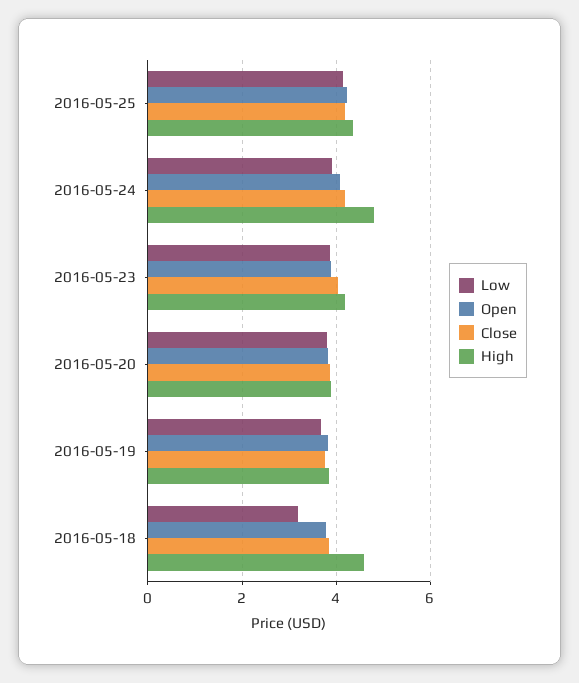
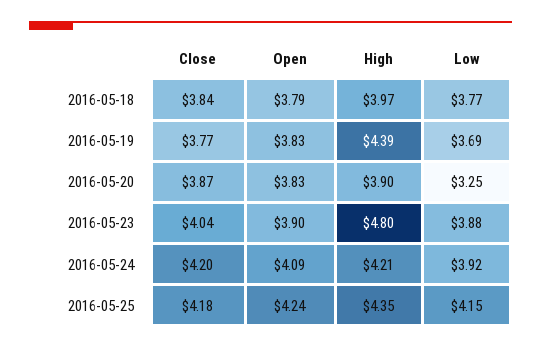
  {
    "Low": {
      "2016-05-25": 4.15,
      "2016-05-24": 3.92,
      "2016-05-23": 3.88,
-     "2016-05-20": 3.8,
+     "2016-05-20": 3.25,
      "2016-05-19": 3.69,
-     "2016-05-18": 3.2
+     "2016-05-18": 3.77
    },
    "Open": {
      "2016-05-25": 4.24,
      "2016-05-24": 4.09,
      "2016-05-23": 3.9,
      "2016-05-20": 3.83,
      "2016-05-19": 3.83,
      "2016-05-18": 3.79
    },
    "Close": {
      "2016-05-25": 4.18,
      "2016-05-24": 4.2,
      "2016-05-23": 4.04,
      "2016-05-20": 3.87,
      "2016-05-19": 3.77,
      "2016-05-18": 3.84
    },
    "High": {
      "2016-05-25": 4.35,
-     "2016-05-24": 4.8,
+     "2016-05-24": 4.21,
-     "2016-05-23": 4.2,
+     "2016-05-23": 4.8,
      "2016-05-20": 3.9,
-     "2016-05-19": 3.8,
+     "2016-05-19": 4.39,
-     "2016-05-18": 4.6
+     "2016-05-18": 3.97
    }
  }

